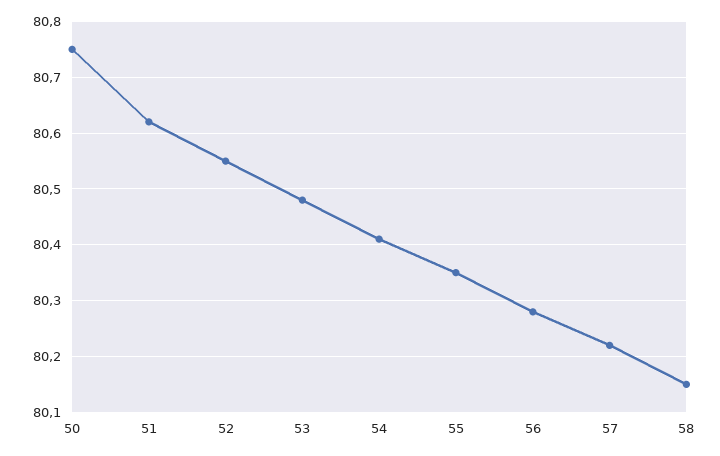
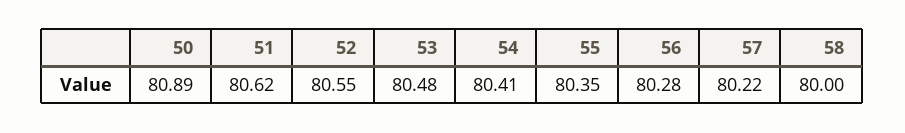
  {
-   "50": 80.75,
+   "50": 80.89,
    "51": 80.62,
    "52": 80.55,
    "53": 80.48,
    "54": 80.41,
    "55": 80.35,
    "56": 80.28,
    "57": 80.22,
-   "58": 80.15
+   "58": 80
  }

